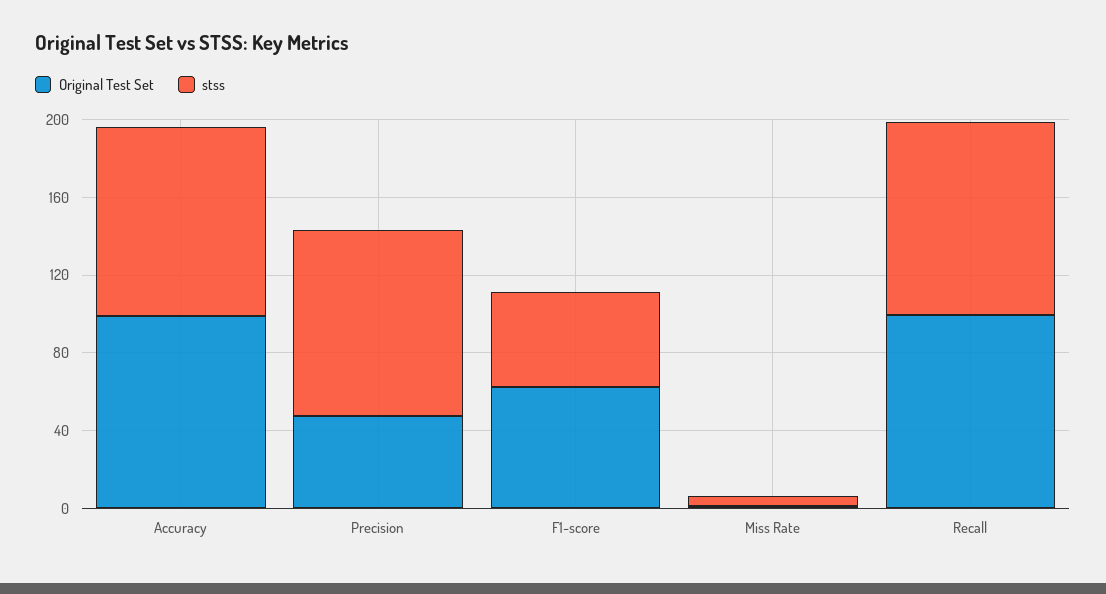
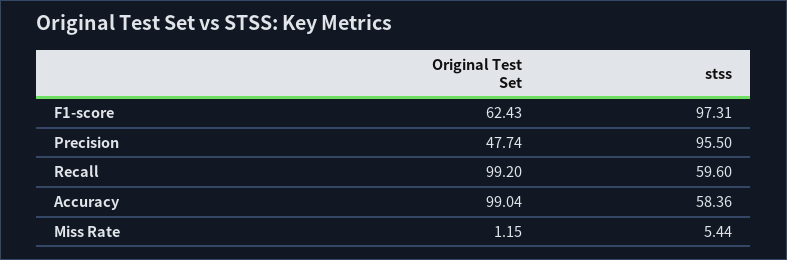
  {
    "Original Test Set": {
      "Accuracy": 99.04,
      "Precision": 47.74,
      "F1-score": 62.43,
      "Miss Rate": 1.15,
      "Recall": 99.2
    },
    "stss": {
-     "Accuracy": 100,
+     "Accuracy": 58.36,
      "Precision": 95.5,
-     "F1-score": 50,
+     "F1-score": 97.31,
      "Miss Rate": 5.44,
-     "Recall": 100
+     "Recall": 59.6
    }
  }

